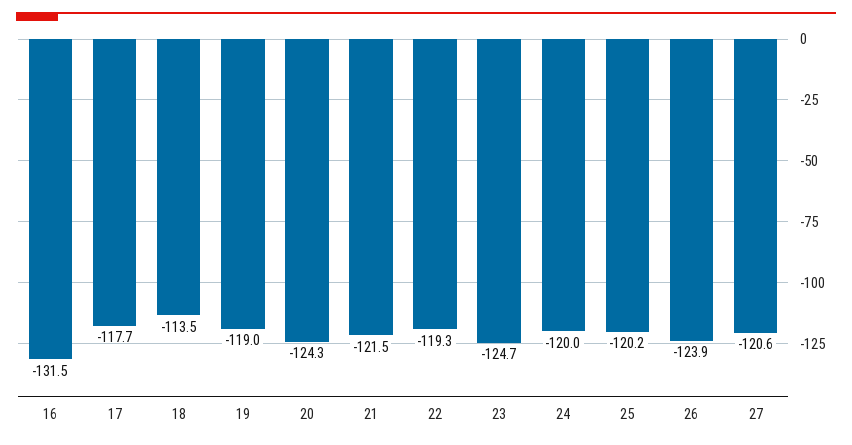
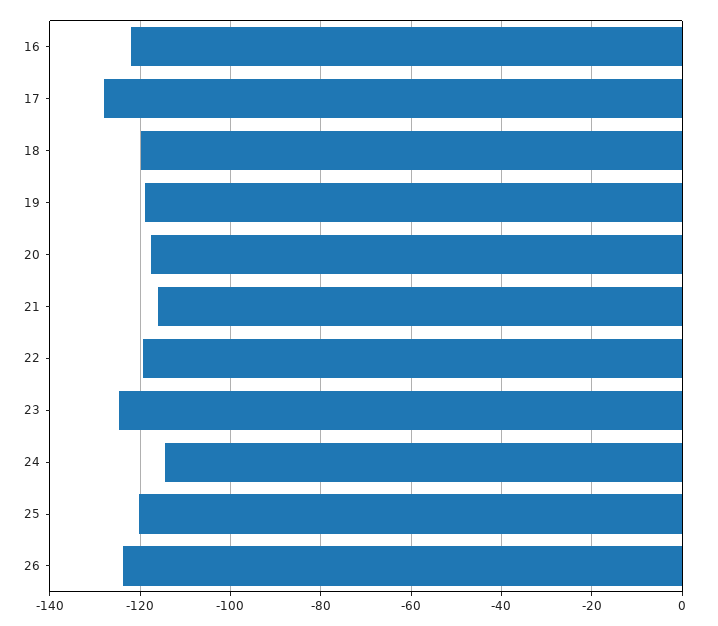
  {
-   "16": -131.5,
+   "16": -122,
-   "17": -117.7,
+   "17": -128,
-   "18": -113.5,
+   "18": -120,
    "19": -119,
-   "20": -124.3,
+   "20": -118,
-   "21": -121.5,
+   "21": -116,
    "22": -119.3,
    "23": -124.7,
-   "24": -120,
+   "24": -114,
    "25": -120.2,
-   "26": -123.9,
+   "26": -123.9
-   "27": -120.6
  }

